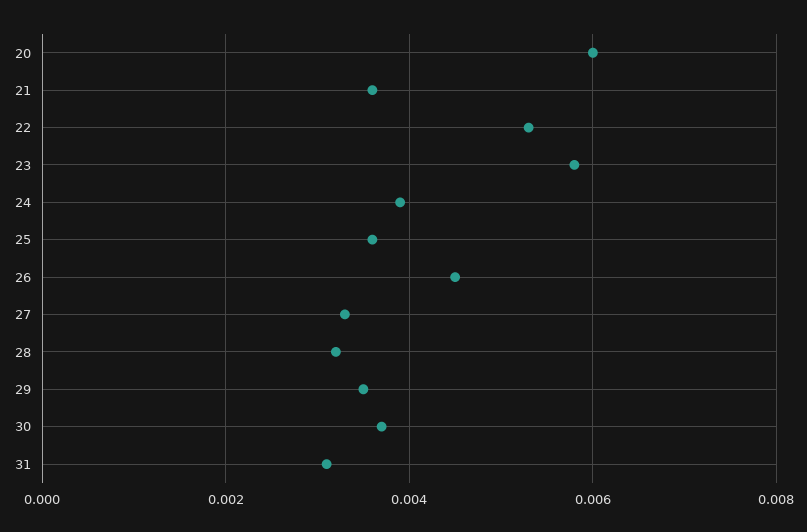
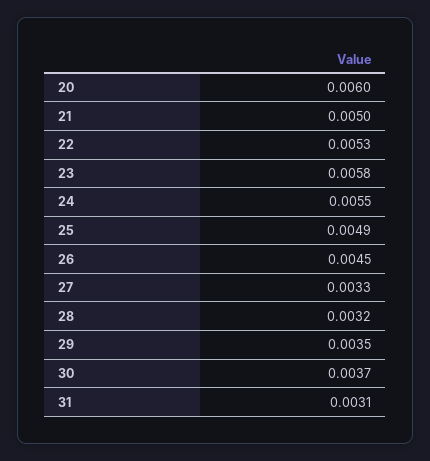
  {
    "20": 0.006,
-   "21": 0.0035,
+   "21": 0.005,
    "22": 0.0053,
    "23": 0.0058,
-   "24": 0.004,
+   "24": 0.0055,
-   "25": 0.0035,
+   "25": 0.0049,
    "26": 0.0045,
    "27": 0.0033,
    "28": 0.0032,
    "29": 0.0035,
    "30": 0.0037,
    "31": 0.0031
  }

